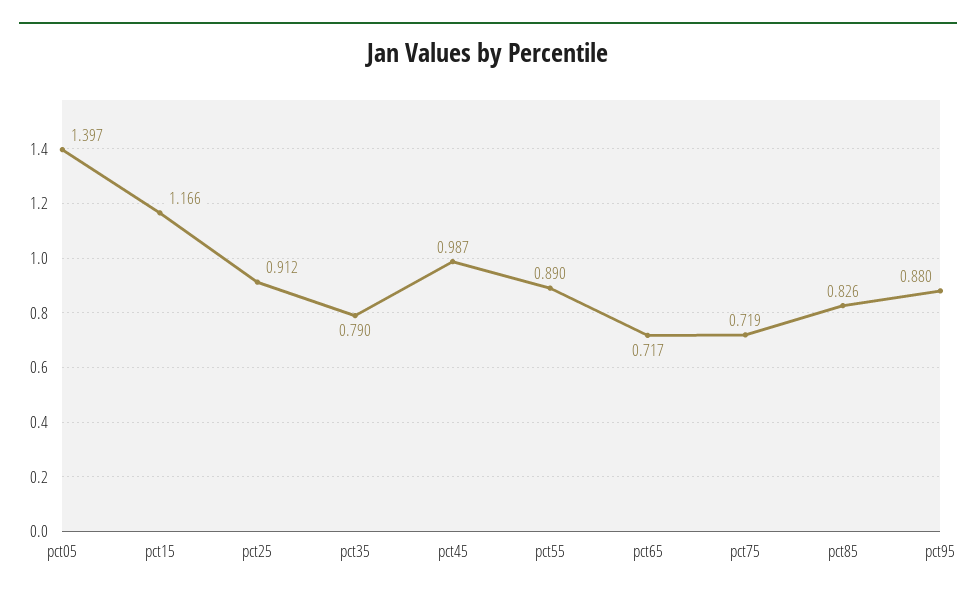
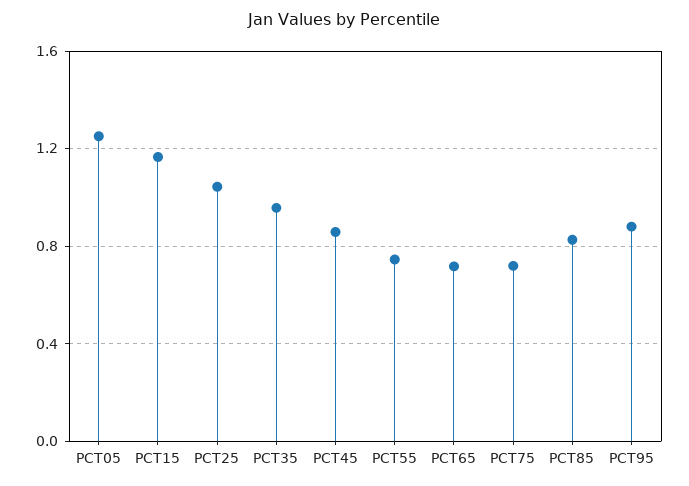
  {
-   "pct05": 1.397,
+   "pct05": 1.25,
    "pct15": 1.166,
-   "pct25": 0.912,
+   "pct25": 1.05,
-   "pct35": 0.79,
+   "pct35": 0.95,
-   "pct45": 0.987,
+   "pct45": 0.85,
-   "pct55": 0.89,
+   "pct55": 0.75,
    "pct65": 0.717,
    "pct75": 0.719,
    "pct85": 0.826,
    "pct95": 0.88
  }

